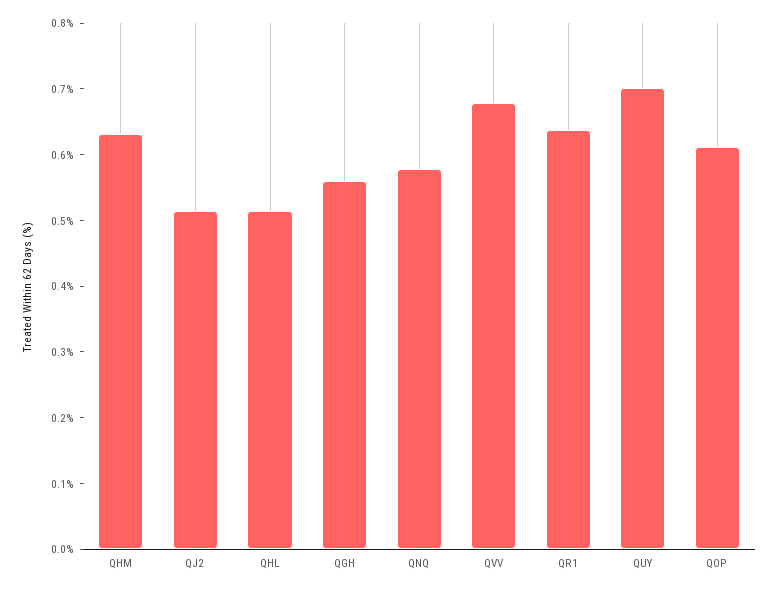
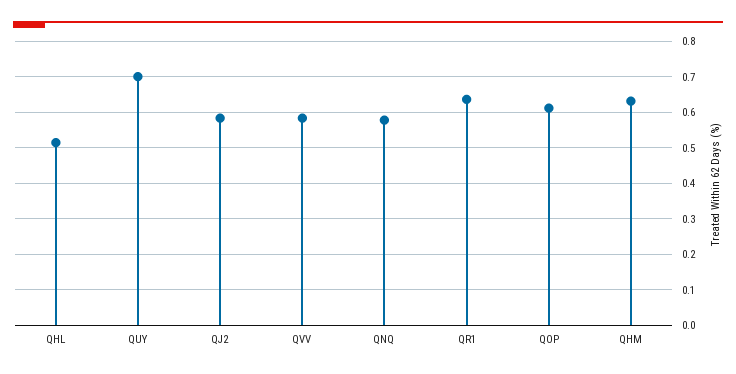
  {
    "QHM": 0.64,
-   "QJ2": 0.52,
+   "QJ2": 0.58,
    "QHL": 0.52,
-   "QGH": 0.56,
    "QNQ": 0.58,
-   "QVV": 0.68,
+   "QVV": 0.58,
    "QR1": 0.64,
    "QUY": 0.7,
    "QOP": 0.62
  }

